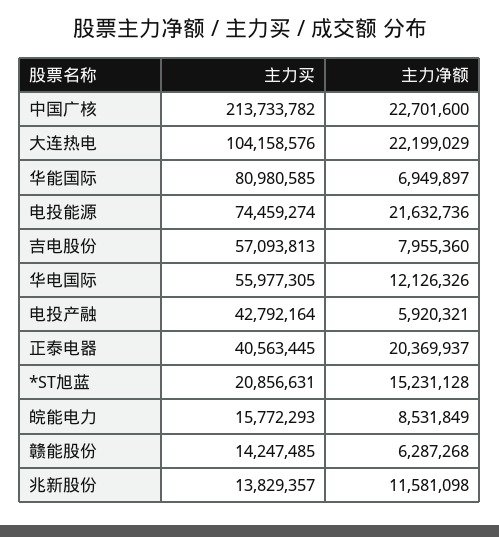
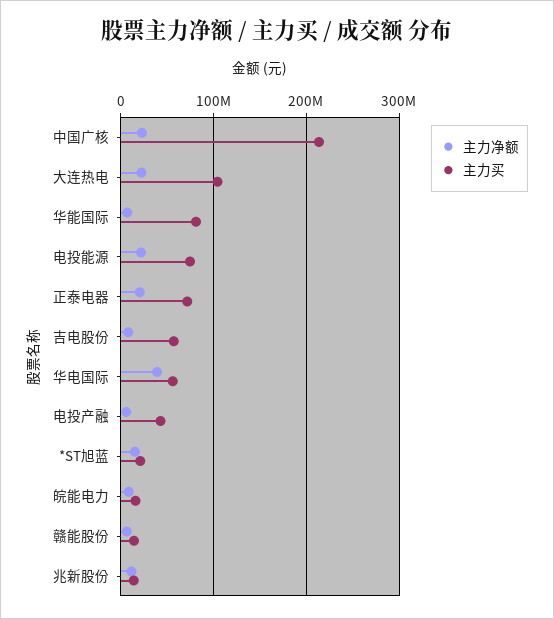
  {
    "主力买": {
      "中国广核": 213733782,
      "大连热电": 104158576,
      "华能国际": 80980585,
      "电投能源": 74459274,
      "吉电股份": 57093813,
      "华电国际": 55977305,
      "电投产融": 42792164,
-     "正泰电器": 40563445,
+     "正泰电器": 70000000,
      "*ST旭蓝": 20856631,
      "皖能电力": 15772293,
      "赣能股份": 14247485,
      "兆新股份": 13829357
    },
    "主力净额": {
      "中国广核": 22701600,
      "大连热电": 22199029,
      "华能国际": 6949897,
      "电投能源": 21632736,
      "吉电股份": 7955360,
-     "华电国际": 12126326,
+     "华电国际": 40000000,
      "电投产融": 5920321,
      "正泰电器": 20369937,
      "*ST旭蓝": 15231128,
      "皖能电力": 8531849,
      "赣能股份": 6287268,
      "兆新股份": 11581098
    }
  }

